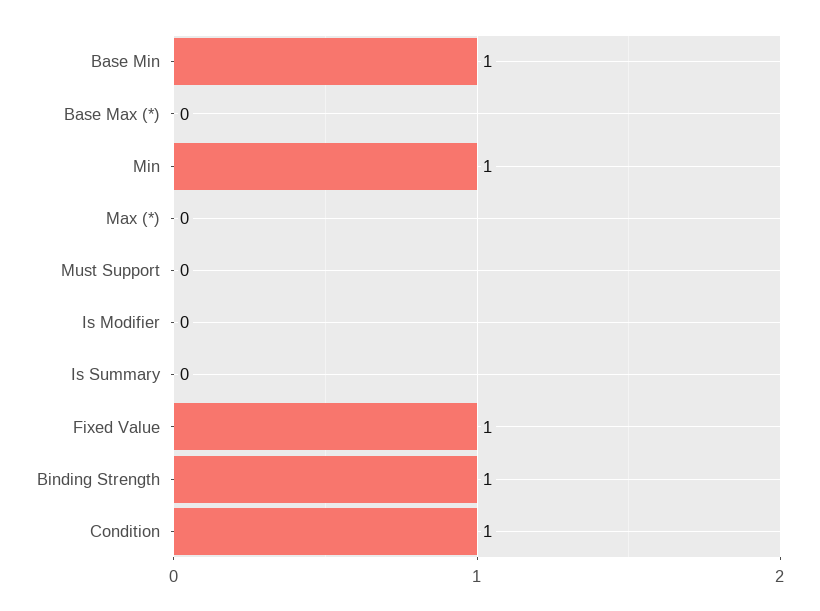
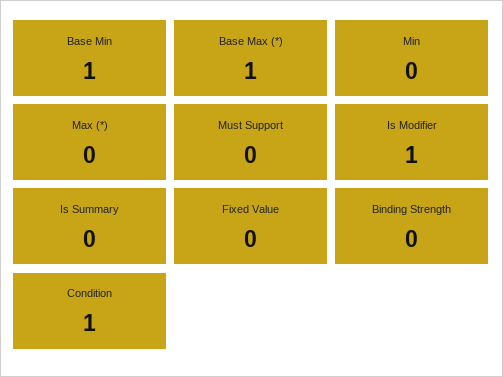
  {
    "Base Min": 1,
-   "Base Max (*)": 0,
+   "Base Max (*)": 1,
-   "Min": 1,
+   "Min": 0,
    "Max (*)": 0,
    "Must Support": 0,
-   "Is Modifier": 0,
+   "Is Modifier": 1,
    "Is Summary": 0,
-   "Fixed Value": 1,
+   "Fixed Value": 0,
-   "Binding Strength": 1,
+   "Binding Strength": 0,
    "Condition": 1
  }

